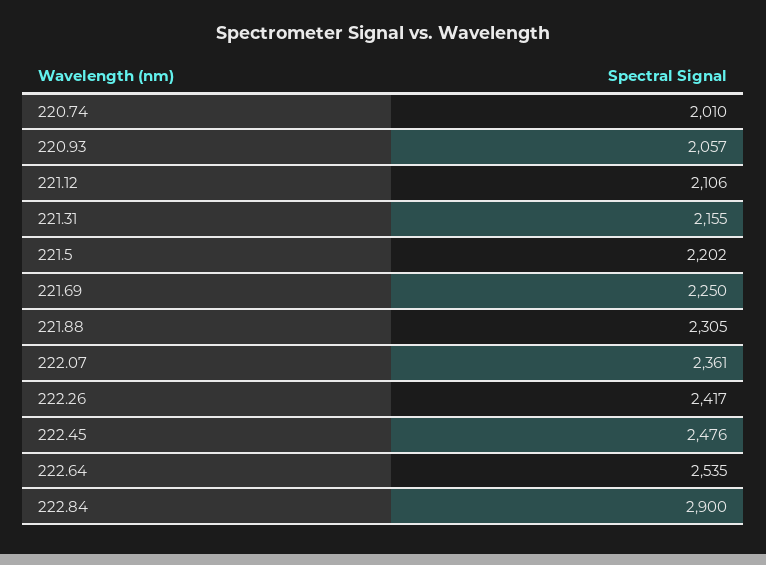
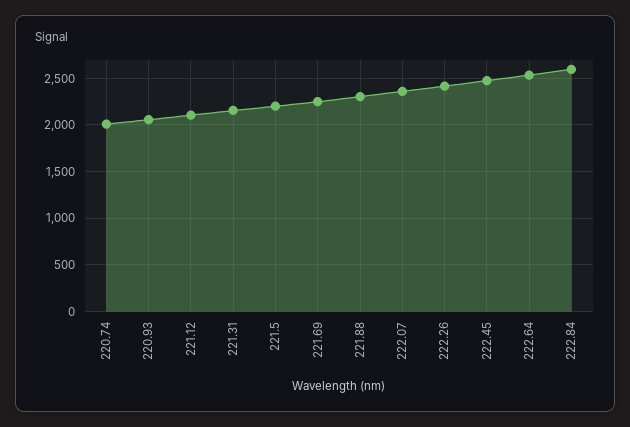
  {
    "220.74": 2010,
    "220.93": 2057,
    "221.12": 2106,
    "221.31": 2155,
    "221.5": 2202,
    "221.69": 2250,
    "221.88": 2305,
    "222.07": 2361,
    "222.26": 2417,
    "222.45": 2476,
    "222.64": 2535,
-   "222.84": 2900
+   "222.84": 2600
  }

